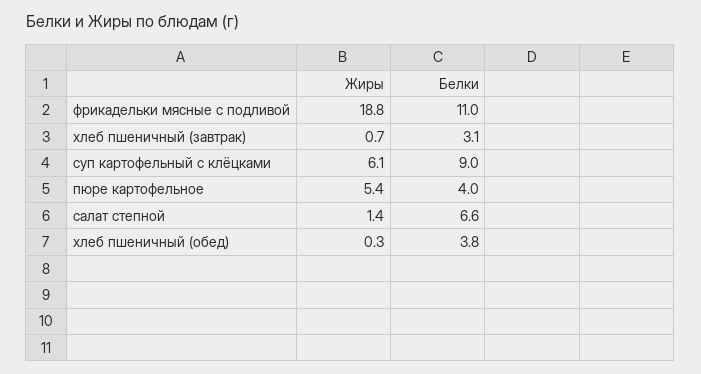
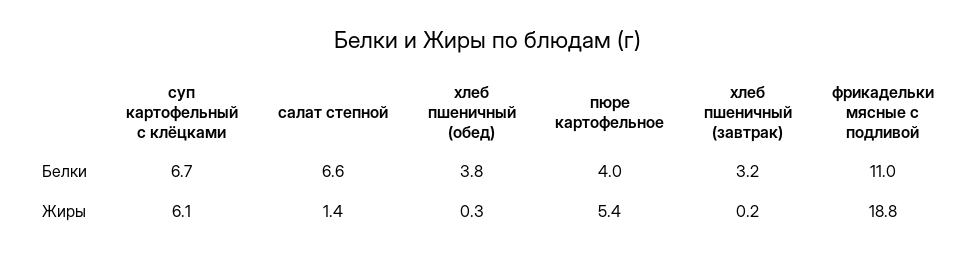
  {
    "Жиры": {
      "фрикадельки мясные с подливой": 18.8,
-     "хлеб пшеничный (завтрак)": 0.7,
+     "хлеб пшеничный (завтрак)": 0.2,
      "суп картофельный с клёцками": 6.1,
      "пюре картофельное": 5.4,
      "салат степной": 1.4,
      "хлеб пшеничный (обед)": 0.3
    },
    "Белки": {
      "фрикадельки мясные с подливой": 11,
-     "хлеб пшеничный (завтрак)": 3.1,
+     "хлеб пшеничный (завтрак)": 3.2,
-     "суп картофельный с клёцками": 9,
+     "суп картофельный с клёцками": 6.7,
      "пюре картофельное": 4,
      "салат степной": 6.6,
      "хлеб пшеничный (обед)": 3.8
    }
  }

